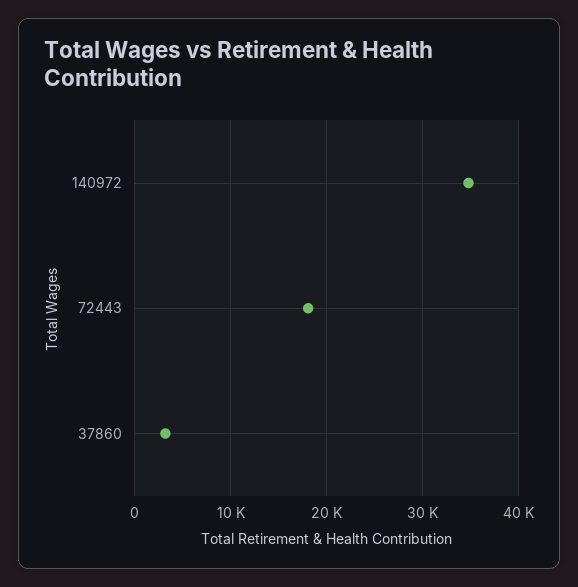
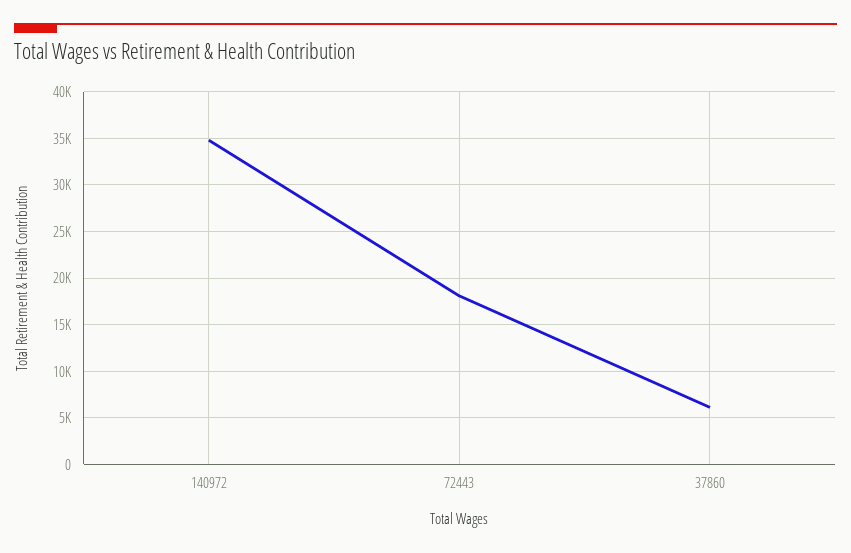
  {
    "140972": 35000,
    "72443": 18000,
-   "37860": 3000
+   "37860": 6000
  }

